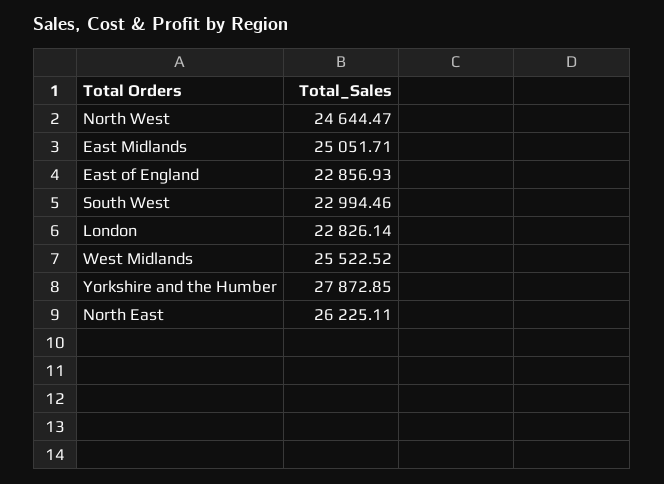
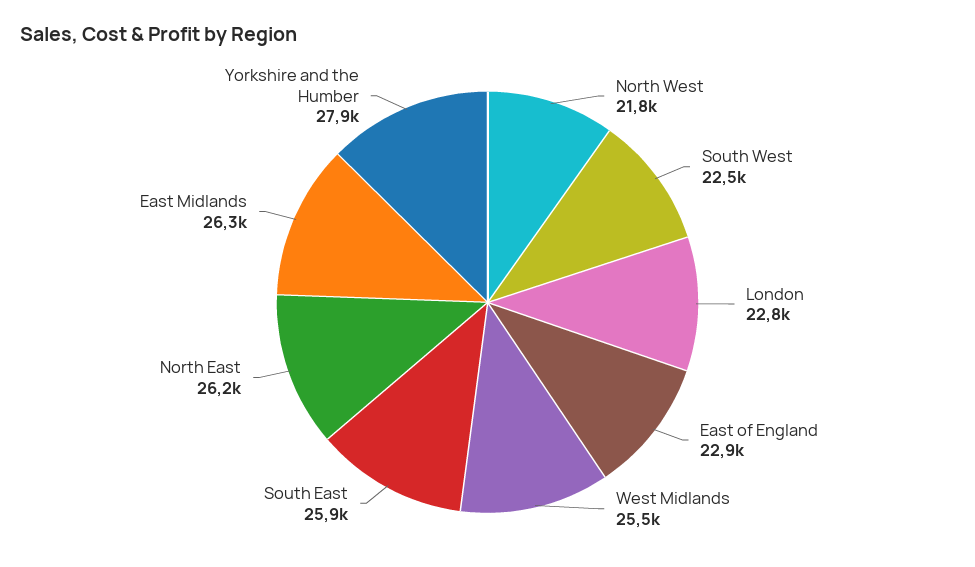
  {
-   "North West": 24644.47,
+   "North West": 21800,
-   "East Midlands": 25051.71,
+   "East Midlands": 26300,
    "East of England": 22856.93,
-   "South West": 22994.46,
+   "South West": 22500,
    "London": 22826.14,
    "West Midlands": 25522.52,
    "Yorkshire and the Humber": 27872.85,
-   "North East": 26225.11
+   "North East": 26225.11,
+   "South East": 25900
  }

